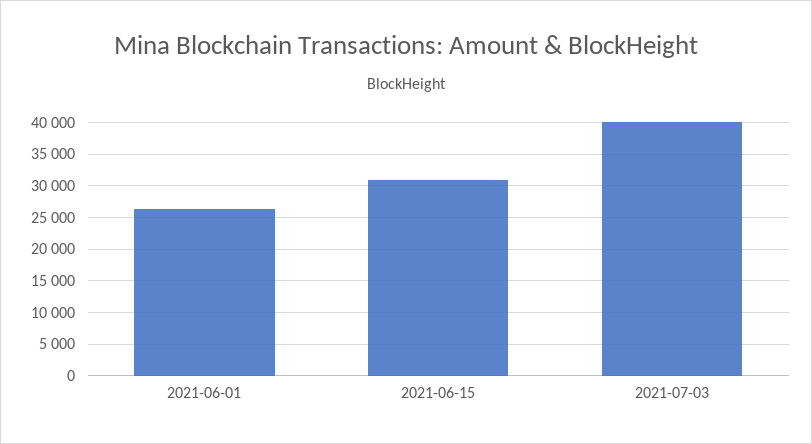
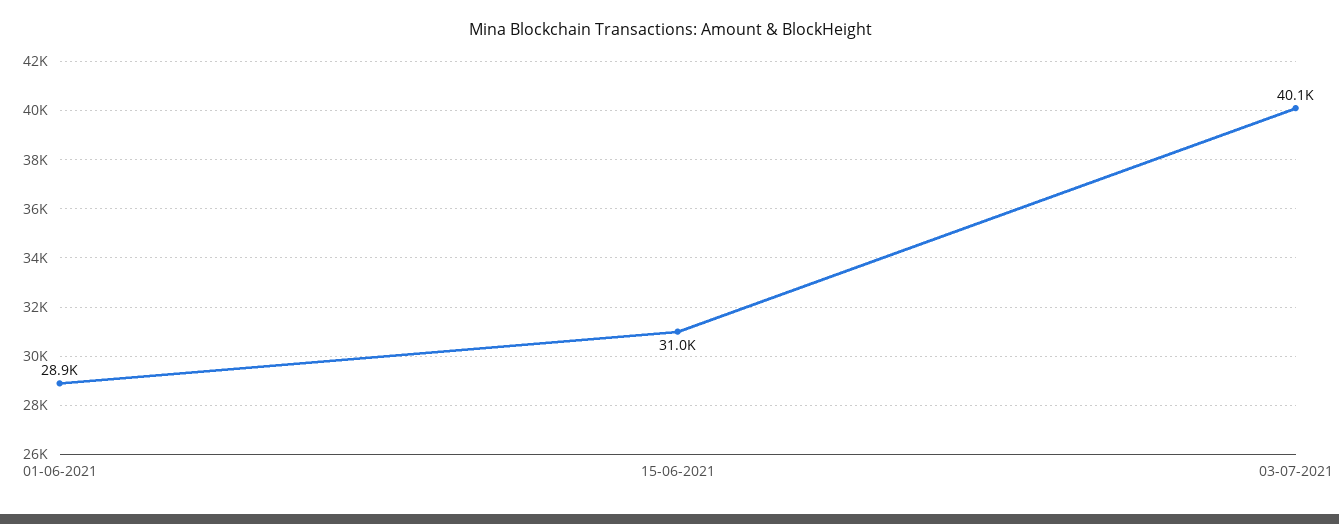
  {
-   "2021-06-01": 26000,
+   "2021-06-01": 28900,
    "2021-06-15": 31000,
    "2021-07-03": 40100
  }

